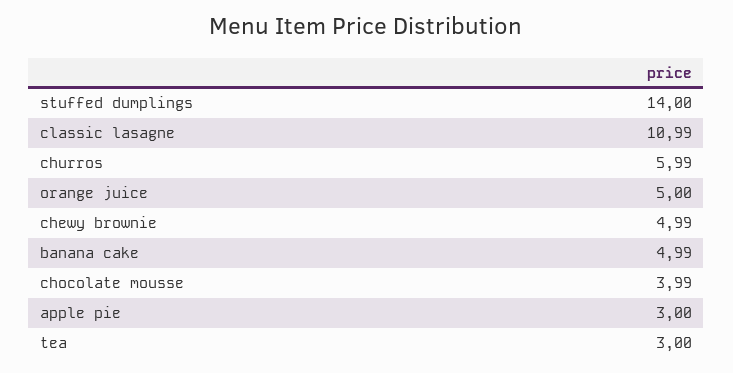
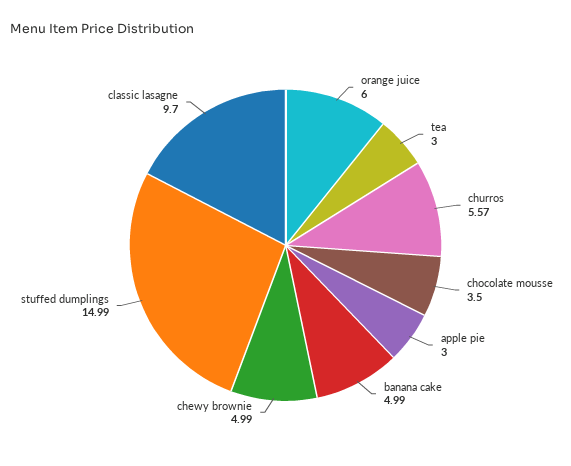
  {
-   "stuffed dumplings": 14,
+   "stuffed dumplings": 14.99,
-   "classic lasagne": 10.99,
+   "classic lasagne": 9.7,
-   "churros": 5.99,
+   "churros": 5.57,
-   "orange juice": 5,
+   "orange juice": 6,
    "chewy brownie": 4.99,
    "banana cake": 4.99,
-   "chocolate mousse": 3.99,
+   "chocolate mousse": 3.5,
    "apple pie": 3,
    "tea": 3
  }

